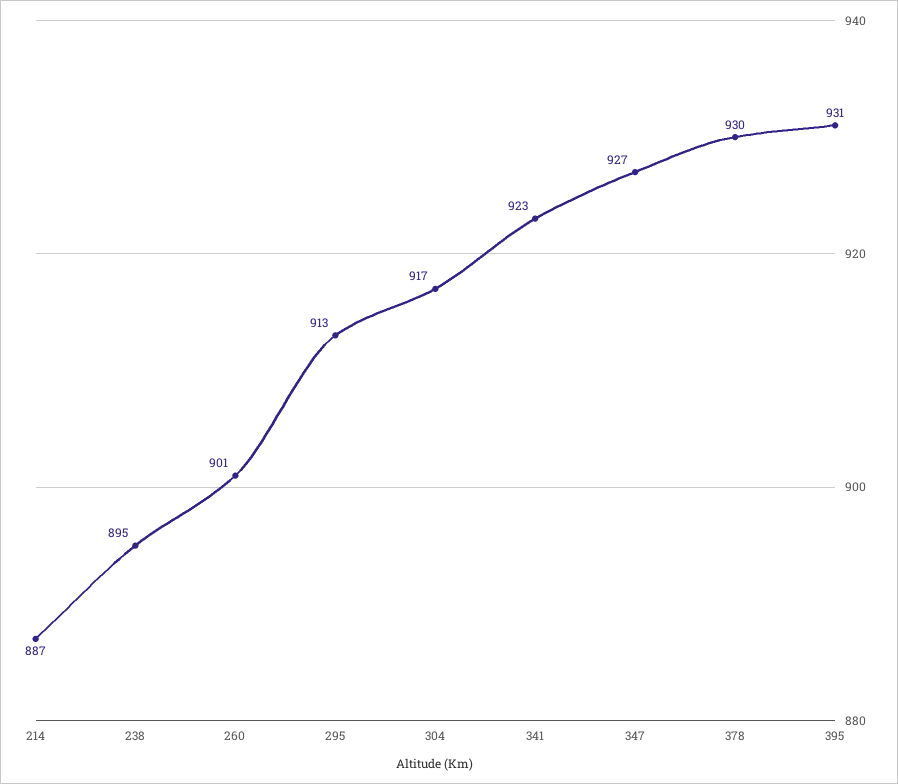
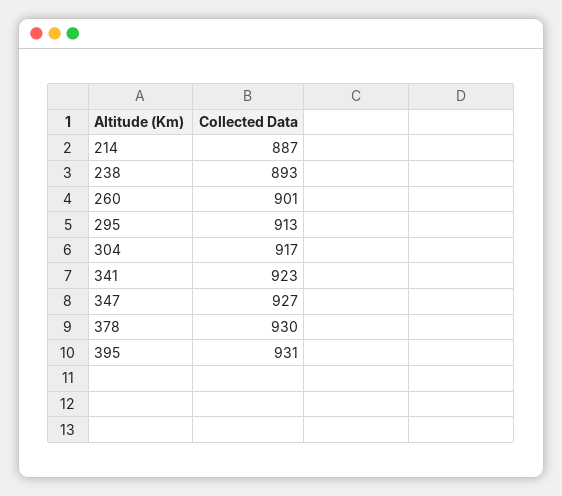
  {
    "214": 887,
-   "238": 895,
+   "238": 893,
    "260": 901,
    "295": 913,
    "304": 917,
    "341": 923,
    "347": 927,
    "378": 930,
    "395": 931
  }

